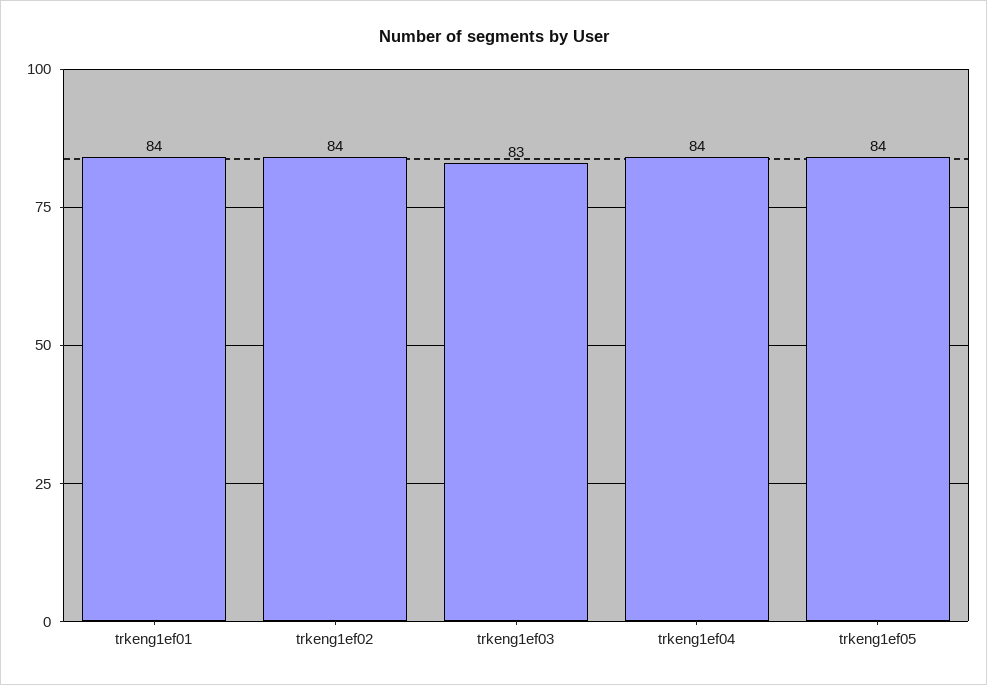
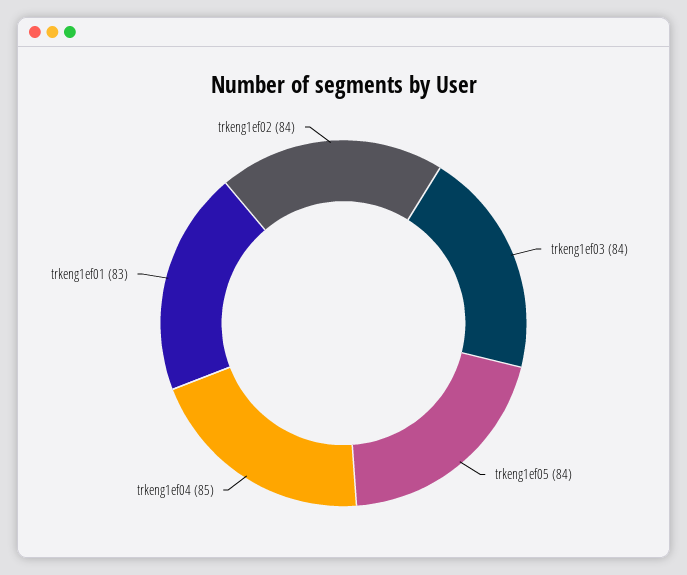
  {
-   "trkeng1ef01": 84,
+   "trkeng1ef01": 83,
    "trkeng1ef02": 84,
-   "trkeng1ef03": 83,
+   "trkeng1ef03": 84,
-   "trkeng1ef04": 84,
+   "trkeng1ef04": 85,
    "trkeng1ef05": 84
  }

